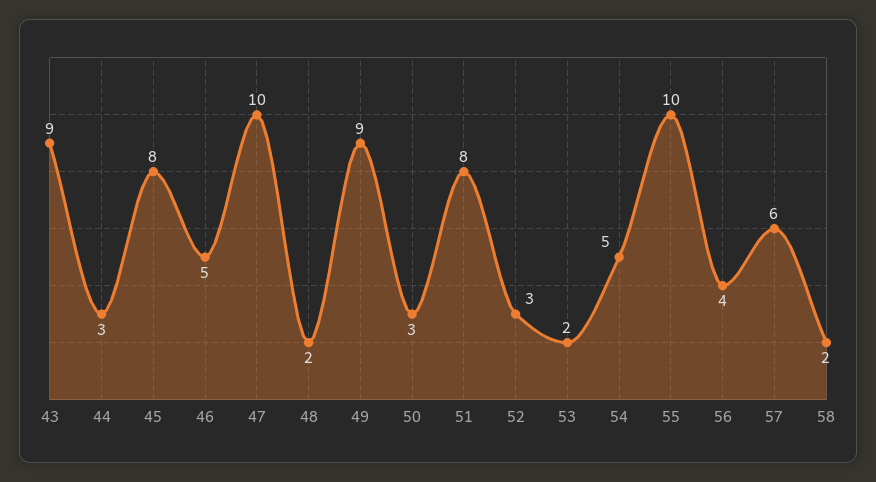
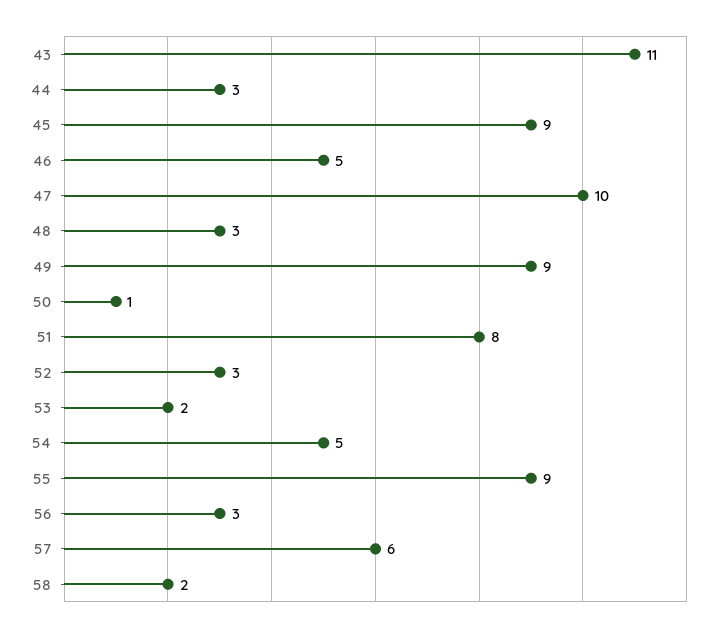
  {
-   "43": 9,
+   "43": 11,
    "44": 3,
-   "45": 8,
+   "45": 9,
    "46": 5,
    "47": 10,
-   "48": 2,
+   "48": 3,
    "49": 9,
-   "50": 3,
+   "50": 1,
    "51": 8,
    "52": 3,
    "53": 2,
    "54": 5,
-   "55": 10,
+   "55": 9,
-   "56": 4,
+   "56": 3,
    "57": 6,
    "58": 2
  }

